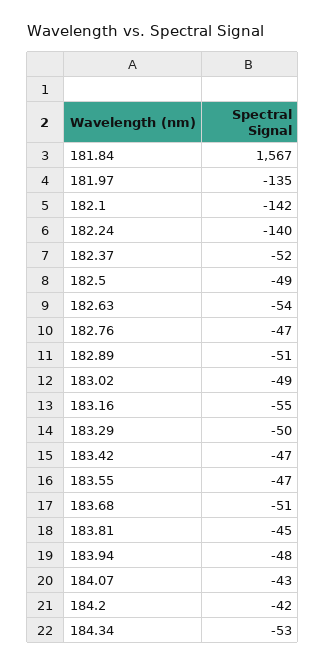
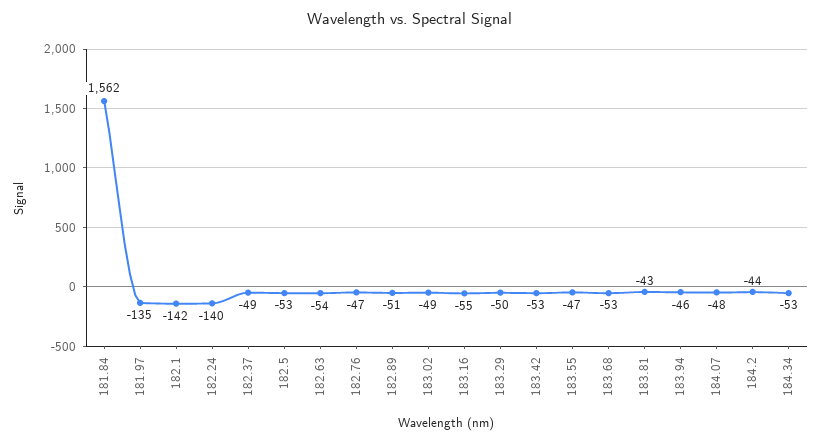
  {
-   "181.84": 1567,
+   "181.84": 1562,
    "181.97": -135,
    "182.1": -142,
    "182.24": -140,
-   "182.37": -52,
+   "182.37": -49,
-   "182.5": -49,
+   "182.5": -53,
    "182.63": -54,
    "182.76": -47,
    "182.89": -51,
    "183.02": -49,
    "183.16": -55,
    "183.29": -50,
-   "183.42": -47,
+   "183.42": -53,
    "183.55": -47,
-   "183.68": -51,
+   "183.68": -53,
-   "183.81": -45,
+   "183.81": -43,
-   "183.94": -48,
+   "183.94": -46,
-   "184.07": -43,
+   "184.07": -48,
-   "184.2": -42,
+   "184.2": -44,
    "184.34": -53
  }

